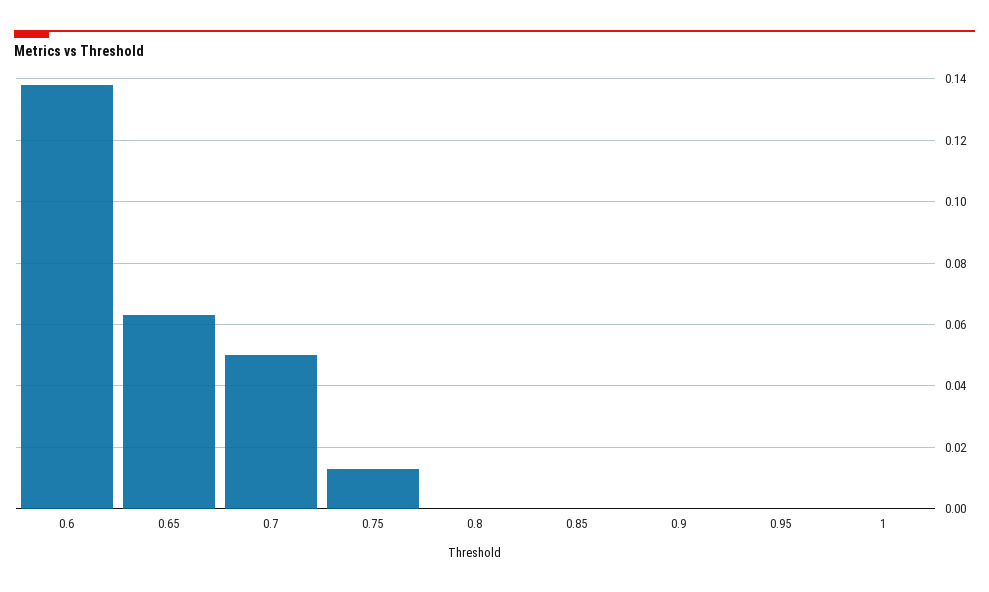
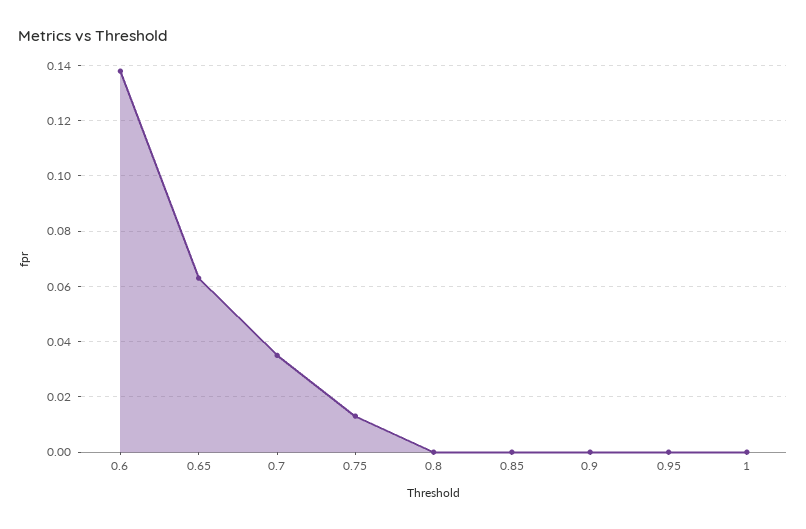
  {
    "0.6": 0.14,
    "0.65": 0.065,
-   "0.7": 0.05,
+   "0.7": 0.035,
    "0.75": 0.015,
    "0.8": 0,
    "0.85": 0,
    "0.9": 0,
    "0.95": 0,
    "1": 0
  }

